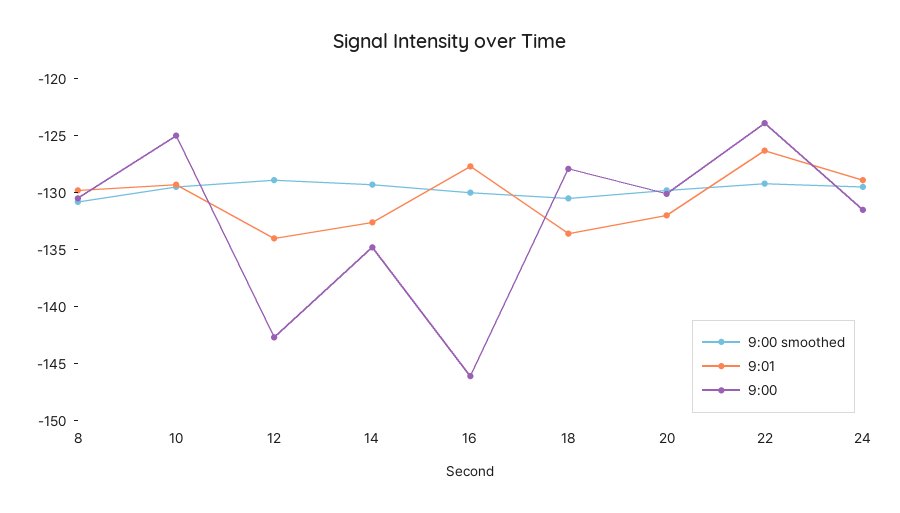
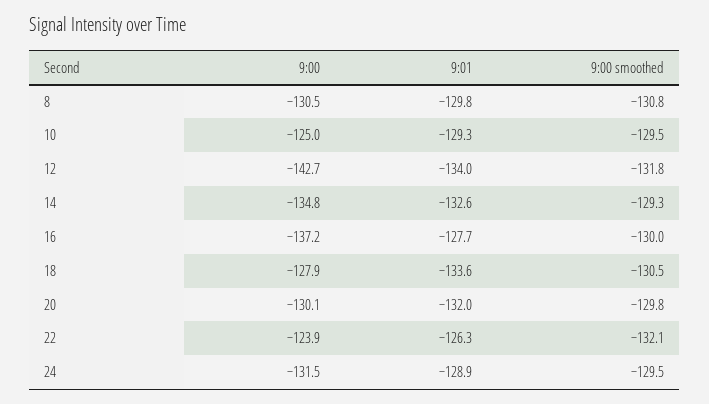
  {
    "9:00 smoothed": {
      "8": -130.8,
      "10": -129.5,
-     "12": -129,
+     "12": -131.8,
      "14": -129.3,
      "16": -130,
      "18": -130.5,
      "20": -129.8,
-     "22": -129,
+     "22": -132.1,
      "24": -129.5
    },
    "9:01": {
      "8": -129.8,
      "10": -129.3,
      "12": -134,
      "14": -132.6,
      "16": -127.7,
      "18": -133.6,
      "20": -132,
      "22": -126.3,
      "24": -128.9
    },
    "9:00": {
      "8": -130.5,
      "10": -125,
      "12": -142.7,
      "14": -134.8,
-     "16": -146,
+     "16": -137.2,
      "18": -127.9,
      "20": -130.1,
      "22": -123.9,
      "24": -131.5
    }
  }

